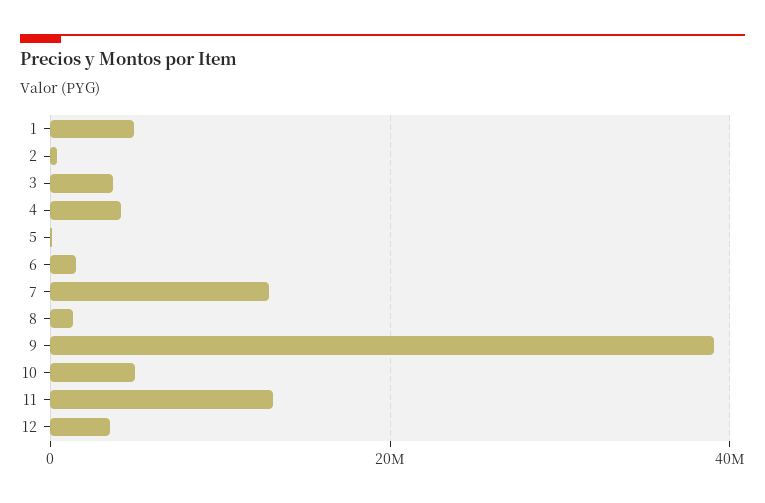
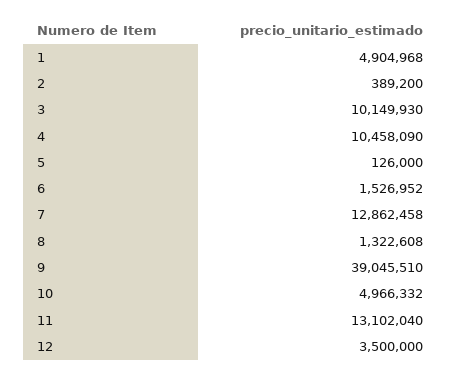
  {
    "1": 4904968,
    "2": 389200,
-   "3": 4000000,
+   "3": 10149930,
-   "4": 4000000,
+   "4": 10458090,
    "5": 126000,
    "6": 1526952,
    "7": 12862458,
    "8": 1322608,
    "9": 39045510,
    "10": 4966332,
    "11": 13102040,
    "12": 3500000
  }

